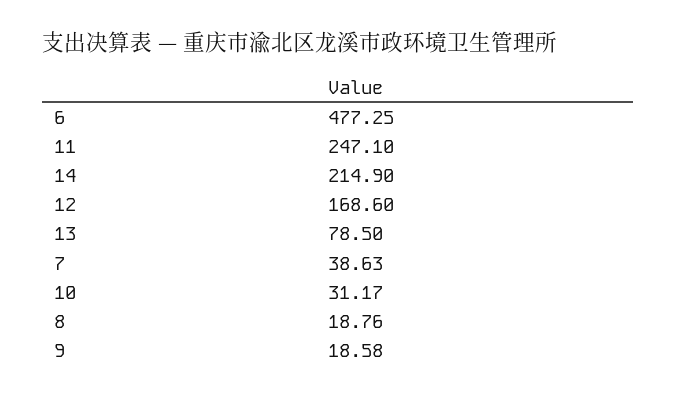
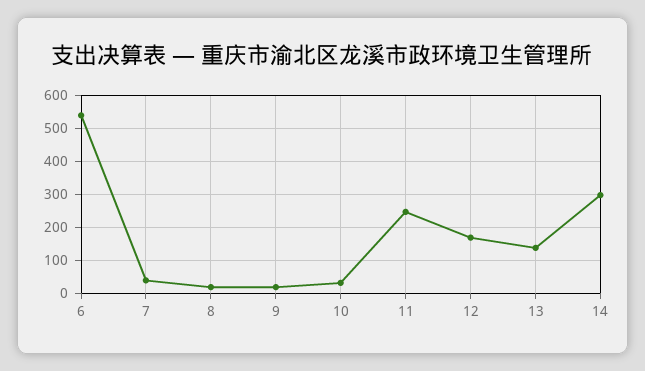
  {
-   "6": 477.25,
+   "6": 540,
    "11": 247.1,
-   "14": 214.9,
+   "14": 300,
    "12": 168.6,
-   "13": 78.5,
+   "13": 140,
    "7": 38.63,
    "10": 31.17,
    "8": 18.76,
    "9": 18.58
  }

